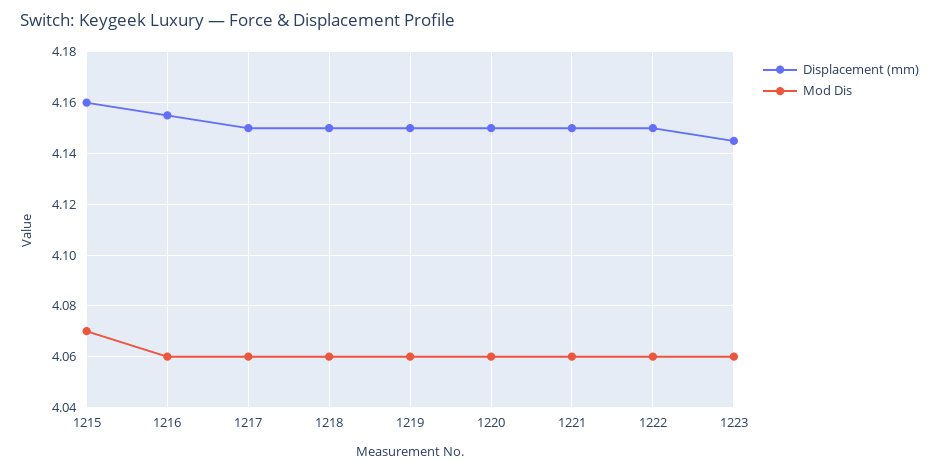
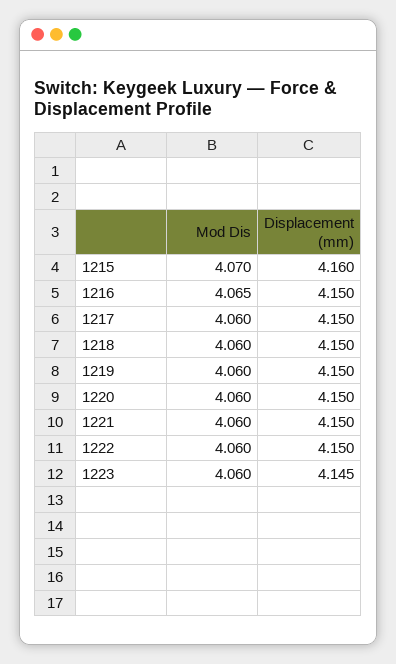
  {
    "Displacement (mm)": {
      "1215": 4.16,
-     "1216": 4.155,
+     "1216": 4.15,
      "1217": 4.15,
      "1218": 4.15,
      "1219": 4.15,
      "1220": 4.15,
      "1221": 4.15,
      "1222": 4.15,
      "1223": 4.145
    },
    "Mod Dis": {
      "1215": 4.07,
-     "1216": 4.06,
+     "1216": 4.065,
      "1217": 4.06,
      "1218": 4.06,
      "1219": 4.06,
      "1220": 4.06,
      "1221": 4.06,
      "1222": 4.06,
      "1223": 4.06
    }
  }

